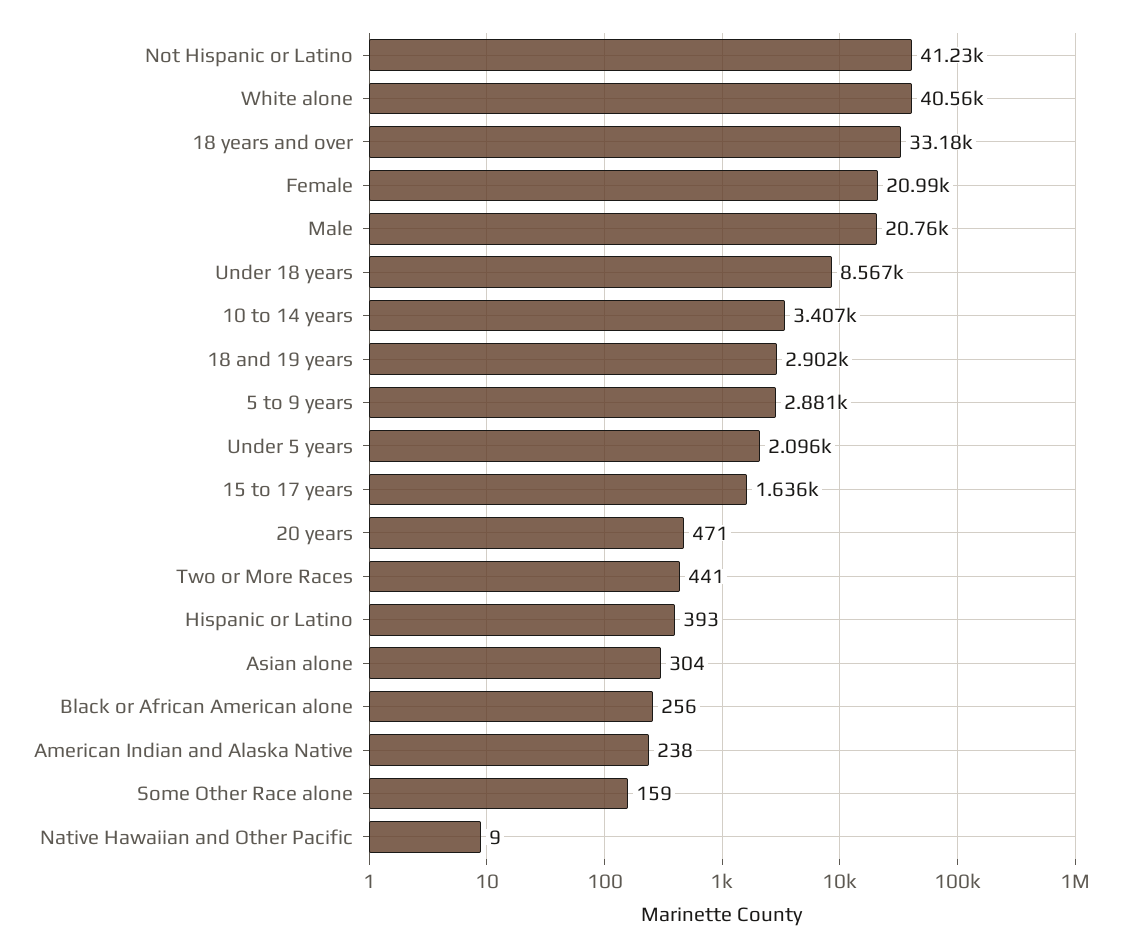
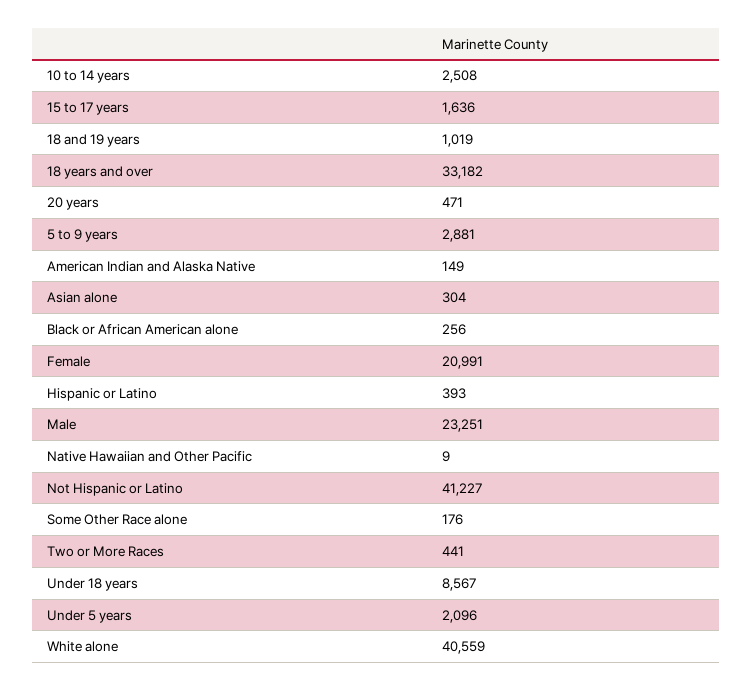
  {
    "Not Hispanic or Latino": 41227,
    "White alone": 40559,
    "18 years and over": 33182,
    "Female": 20991,
-   "Male": 20760,
+   "Male": 23251,
    "Under 18 years": 8567,
-   "10 to 14 years": 3407,
+   "10 to 14 years": 2508,
-   "18 and 19 years": 2902,
+   "18 and 19 years": 1019,
    "5 to 9 years": 2881,
    "Under 5 years": 2096,
    "15 to 17 years": 1636,
    "20 years": 471,
    "Two or More Races": 441,
    "Hispanic or Latino": 393,
    "Asian alone": 304,
    "Black or African American alone": 256,
-   "American Indian and Alaska Native": 238,
+   "American Indian and Alaska Native": 149,
-   "Some Other Race alone": 159,
+   "Some Other Race alone": 176,
    "Native Hawaiian and Other Pacific": 9
  }

